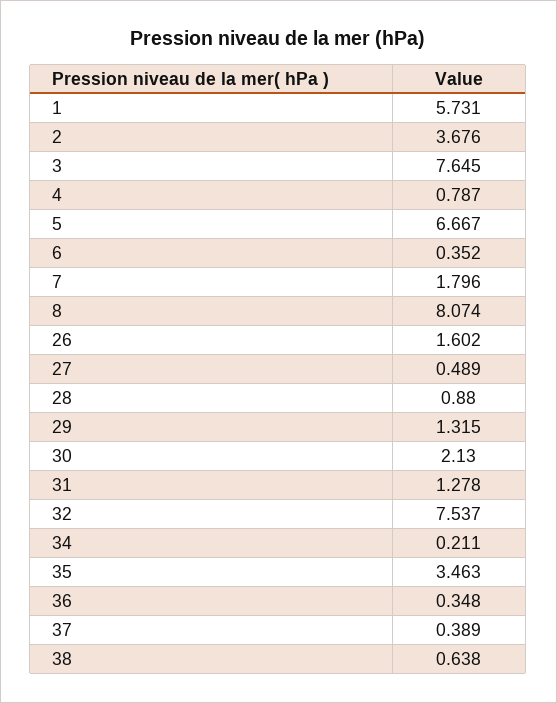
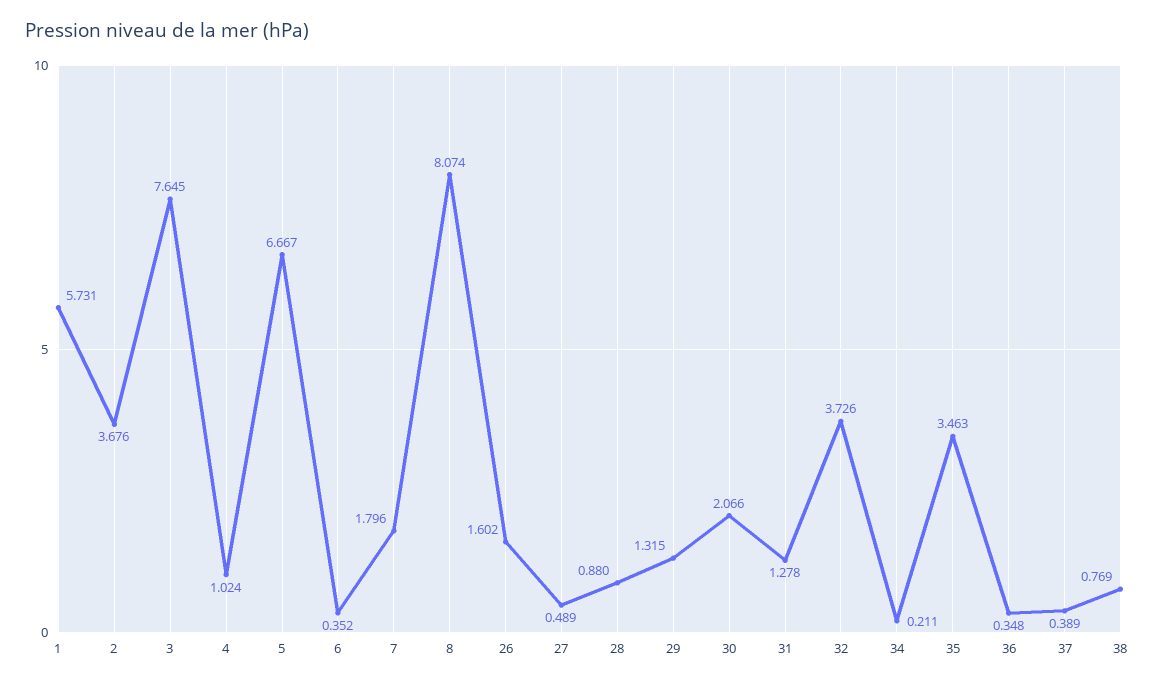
  {
    "1": 5.731,
    "2": 3.676,
    "3": 7.645,
-   "4": 0.787,
+   "4": 1.024,
    "5": 6.667,
    "6": 0.352,
    "7": 1.796,
    "8": 8.074,
    "26": 1.602,
    "27": 0.489,
    "28": 0.88,
    "29": 1.315,
-   "30": 2.13,
+   "30": 2.066,
    "31": 1.278,
-   "32": 7.537,
+   "32": 3.726,
    "34": 0.211,
    "35": 3.463,
    "36": 0.348,
    "37": 0.389,
-   "38": 0.638
+   "38": 0.769
  }

